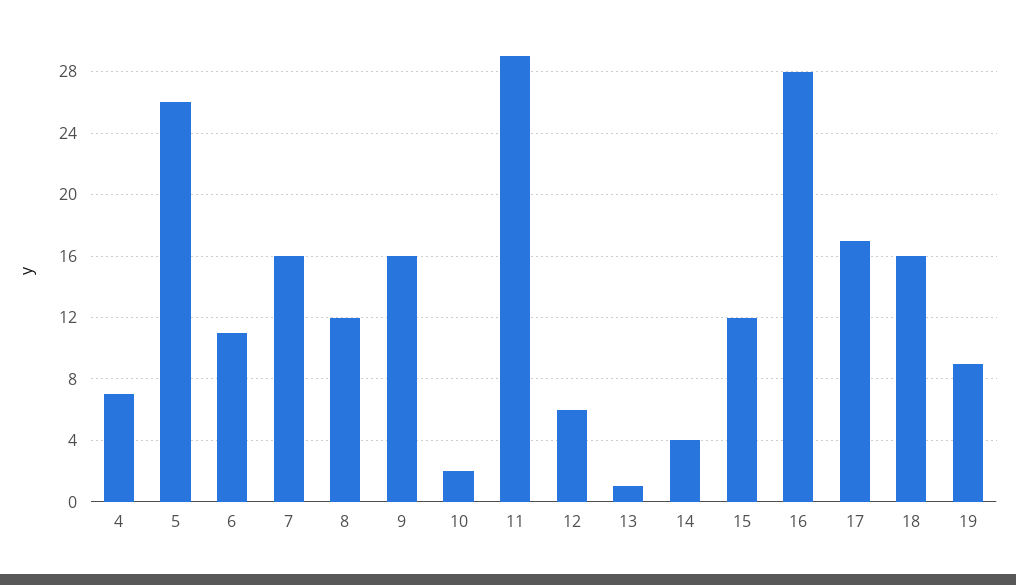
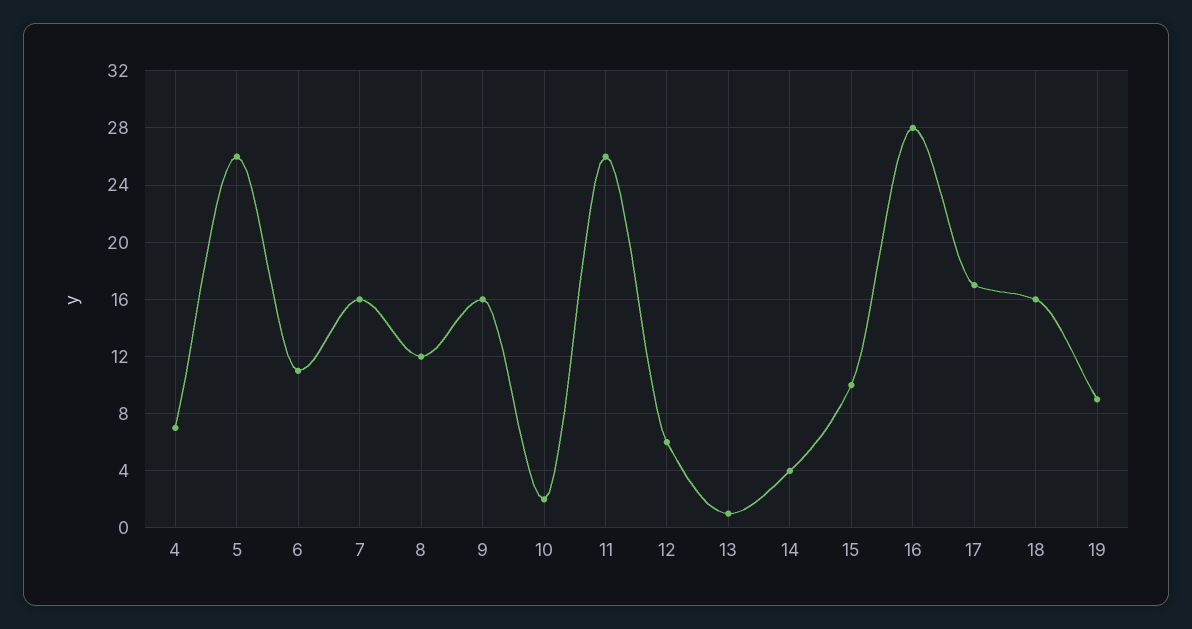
  {
    "4": 7,
    "5": 26,
    "6": 11,
    "7": 16,
    "8": 12,
    "9": 16,
    "10": 2,
-   "11": 29,
+   "11": 26,
    "12": 6,
    "13": 1,
    "14": 4,
-   "15": 12,
+   "15": 10,
    "16": 28,
    "17": 17,
    "18": 16,
    "19": 9
  }

